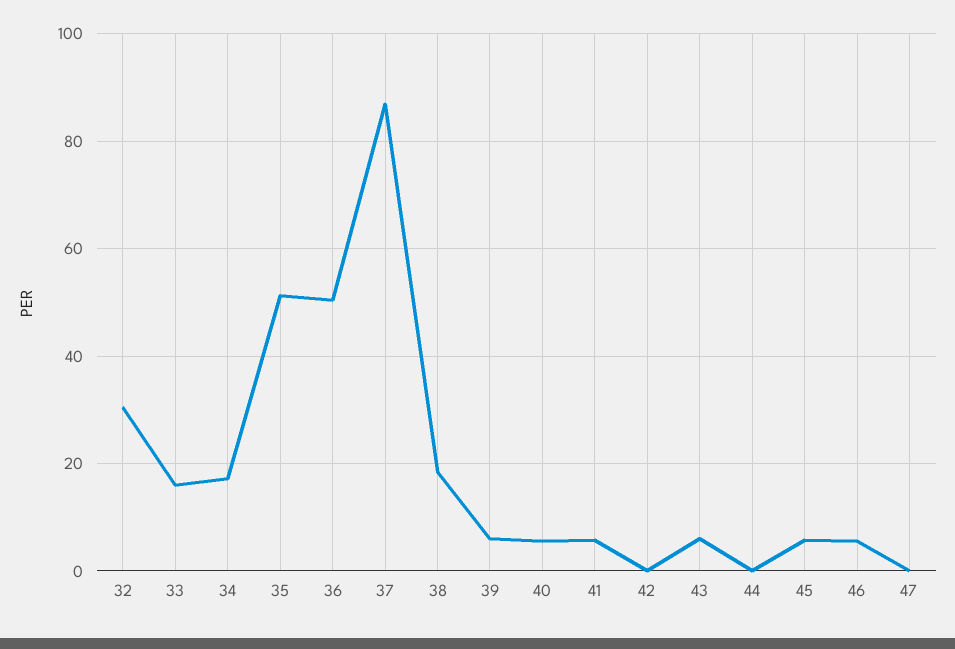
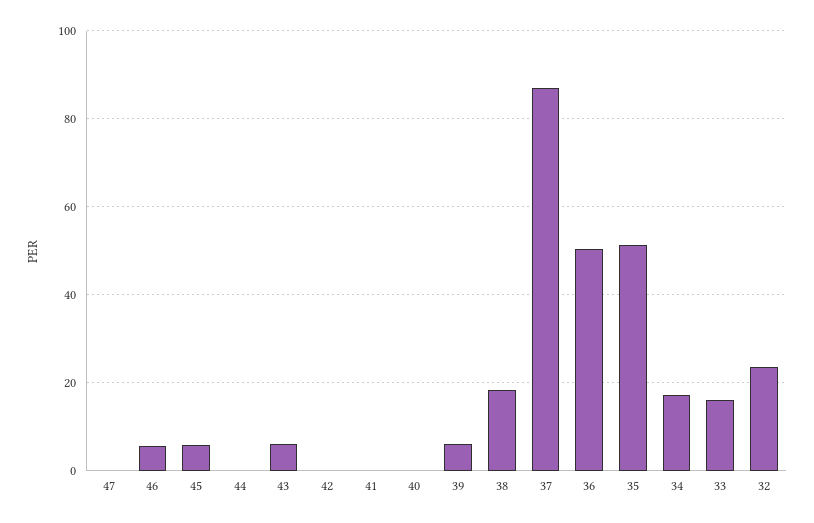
  {
-   "32": 30,
+   "32": 24,
    "33": 16,
    "34": 18,
    "35": 52,
    "36": 50,
    "37": 86,
    "38": 18,
    "39": 6,
-   "40": 6,
+   "40": 0,
-   "41": 6,
+   "41": 0,
    "42": 0,
    "43": 6,
    "44": 0,
    "45": 6,
    "46": 6,
    "47": 0
  }

